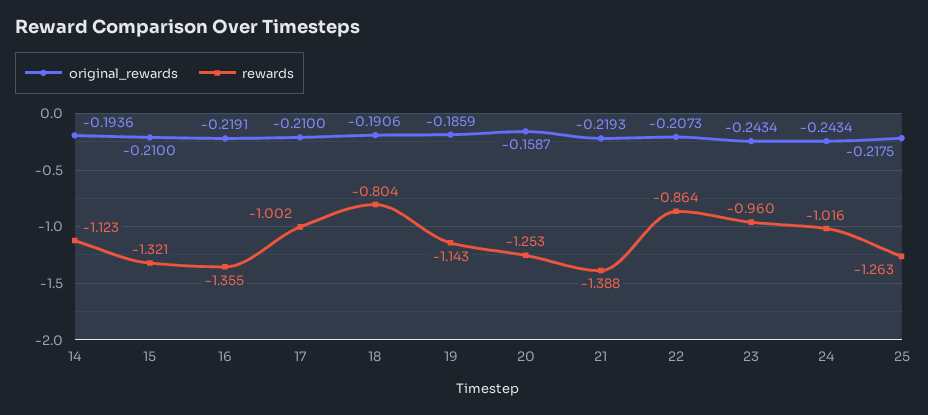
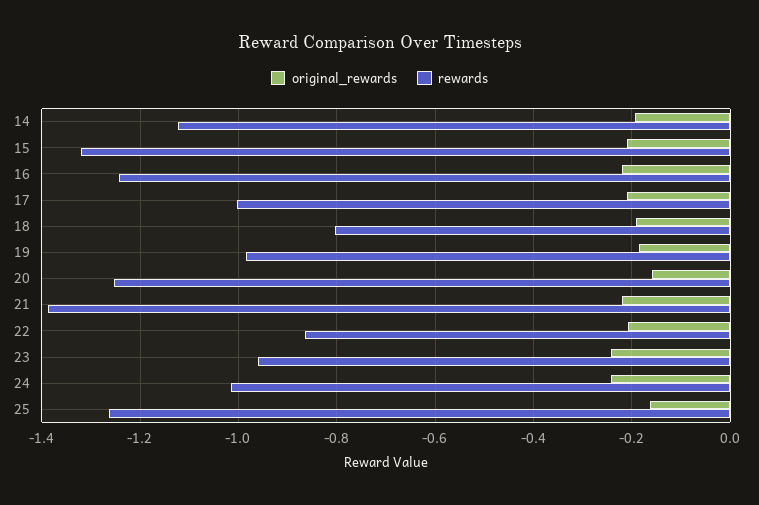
  {
    "original_rewards": {
      "14": -0.1936,
      "15": -0.21,
      "16": -0.2191,
      "17": -0.21,
      "18": -0.1906,
      "19": -0.1859,
      "20": -0.1587,
      "21": -0.2193,
      "22": -0.2073,
      "23": -0.2434,
      "24": -0.2434,
-     "25": -0.2175
+     "25": -0.16
    },
    "rewards": {
      "14": -1.123,
      "15": -1.321,
-     "16": -1.355,
+     "16": -1.24,
      "17": -1.002,
      "18": -0.804,
-     "19": -1.143,
+     "19": -0.98,
      "20": -1.253,
      "21": -1.388,
      "22": -0.864,
      "23": -0.96,
      "24": -1.016,
      "25": -1.263
    }
  }

